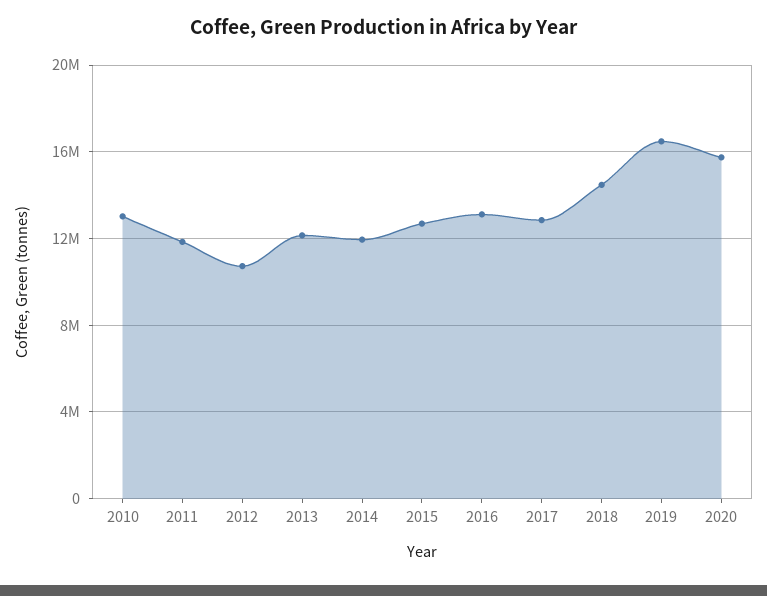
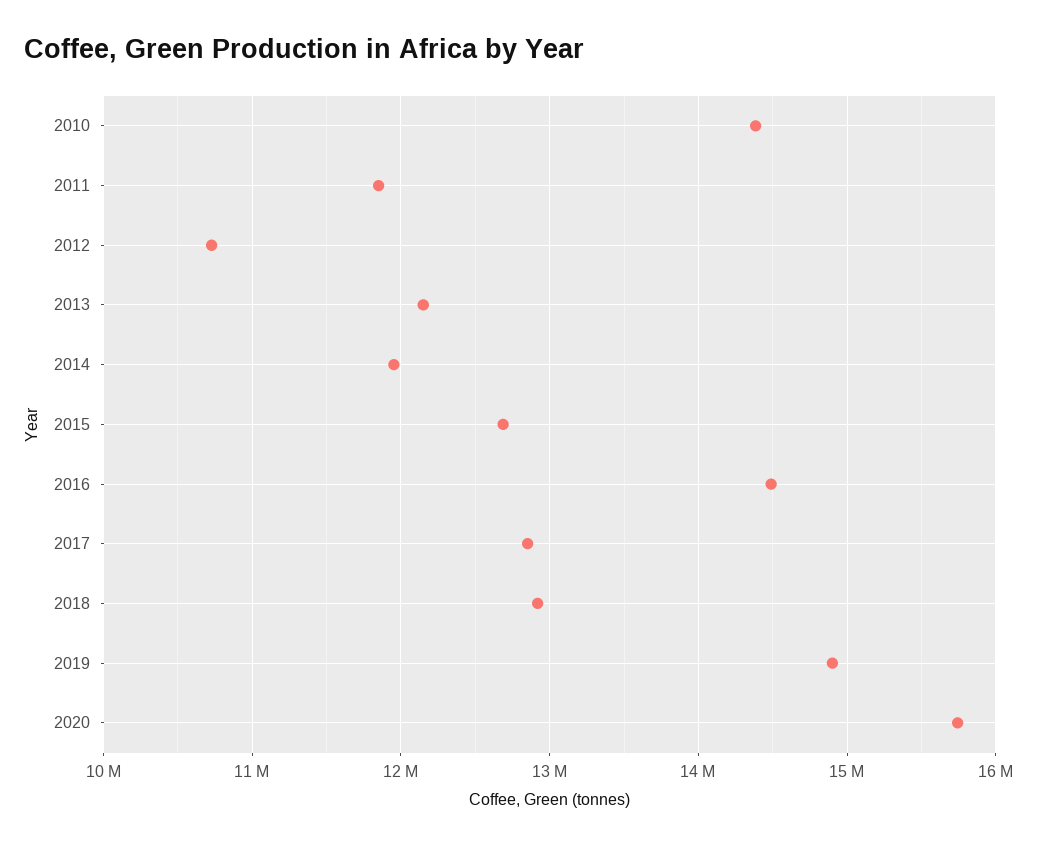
  {
-   "2010": 13000000,
+   "2010": 14400000,
    "2011": 11800000,
    "2012": 10700000,
    "2013": 12100000,
    "2014": 12000000,
    "2015": 12700000,
-   "2016": 13000000,
+   "2016": 14500000,
    "2017": 12900000,
-   "2018": 14500000,
+   "2018": 12900000,
-   "2019": 16500000,
+   "2019": 14900000,
    "2020": 15700000
  }

